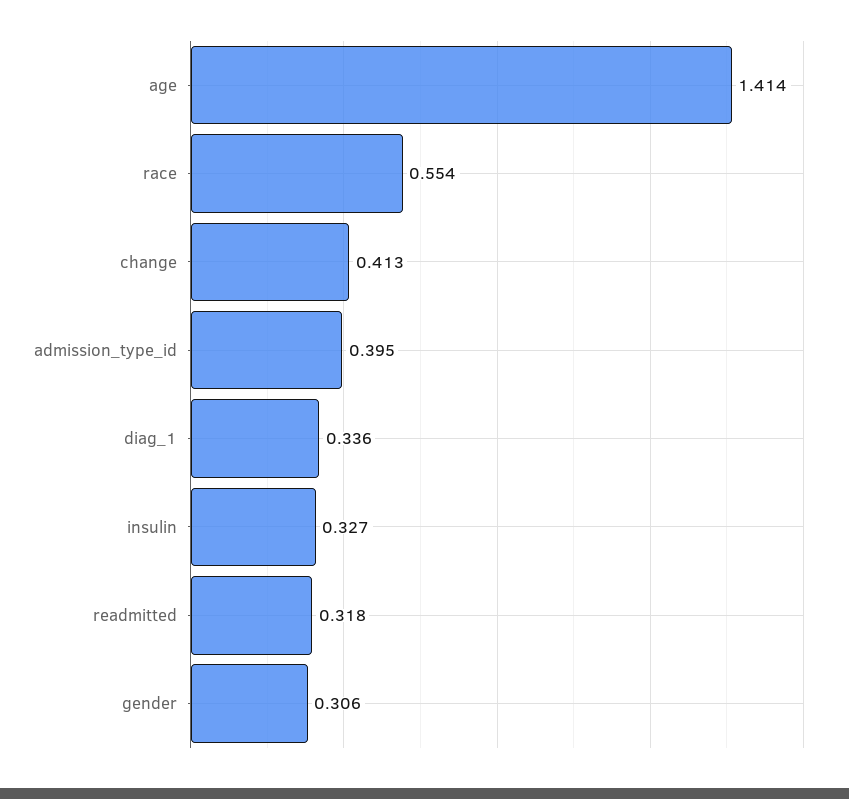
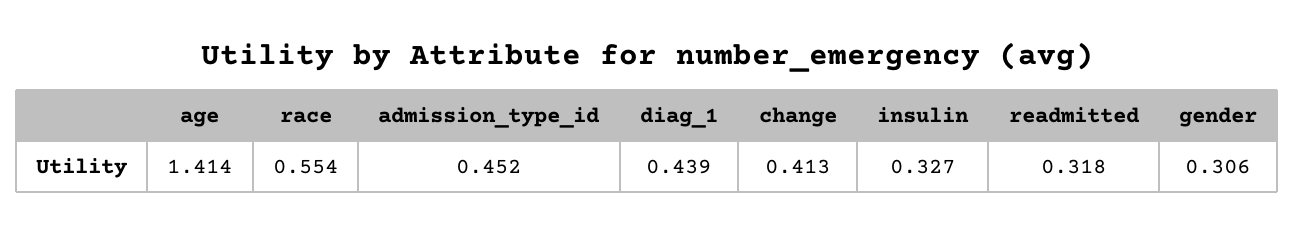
  {
    "age": 1.414,
    "race": 0.554,
    "change": 0.413,
-   "admission_type_id": 0.395,
+   "admission_type_id": 0.452,
-   "diag_1": 0.336,
+   "diag_1": 0.439,
    "insulin": 0.327,
    "readmitted": 0.318,
    "gender": 0.306
  }

